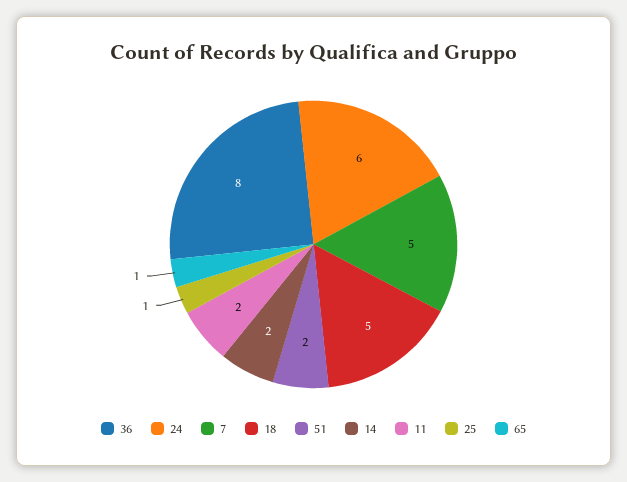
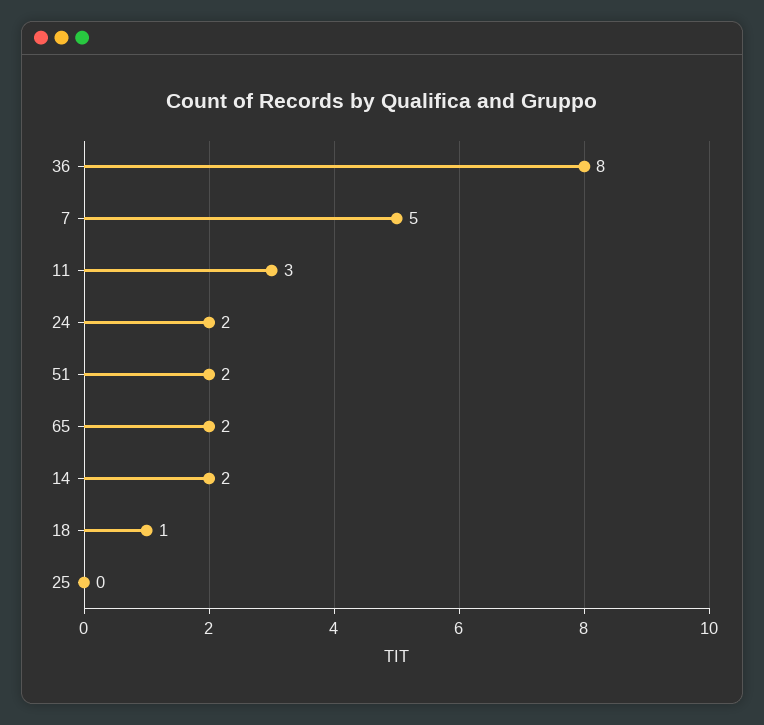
  {
    "36": 8,
-   "24": 6,
+   "24": 2,
    "7": 5,
-   "18": 5,
+   "18": 1,
    "51": 2,
    "14": 2,
-   "11": 2,
+   "11": 3,
-   "25": 1,
+   "25": 0,
-   "65": 1
+   "65": 2
  }

